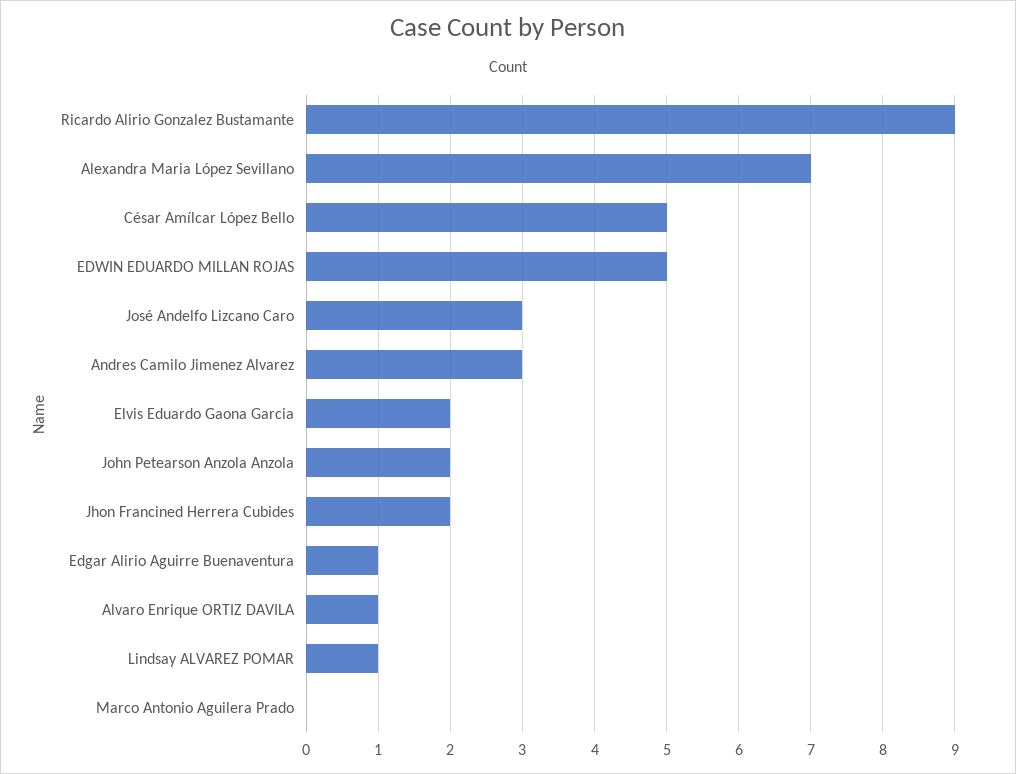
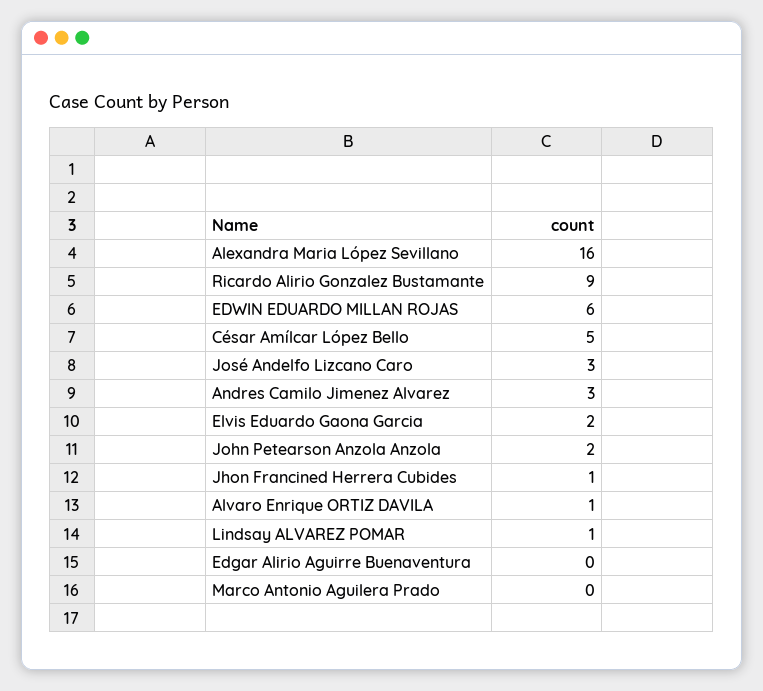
  {
    "Ricardo Alirio Gonzalez Bustamante": 9,
-   "Alexandra Maria López Sevillano": 7,
+   "Alexandra Maria López Sevillano": 16,
    "César Amílcar López Bello": 5,
-   "EDWIN EDUARDO MILLAN ROJAS": 5,
+   "EDWIN EDUARDO MILLAN ROJAS": 6,
    "José Andelfo Lizcano Caro": 3,
    "Andres Camilo Jimenez Alvarez": 3,
    "Elvis Eduardo Gaona Garcia": 2,
    "John Petearson Anzola Anzola": 2,
-   "Jhon Francined Herrera Cubides": 2,
+   "Jhon Francined Herrera Cubides": 1,
-   "Edgar Alirio Aguirre Buenaventura": 1,
+   "Edgar Alirio Aguirre Buenaventura": 0,
    "Alvaro Enrique ORTIZ DAVILA": 1,
    "Lindsay ALVAREZ POMAR": 1,
    "Marco Antonio Aguilera Prado": 0
  }

